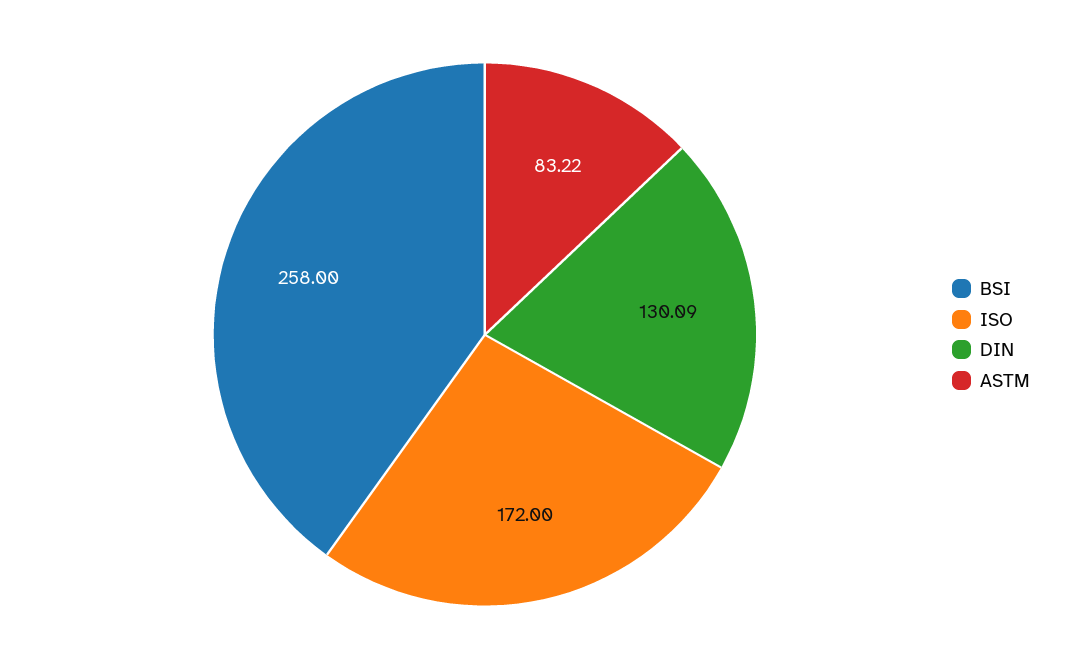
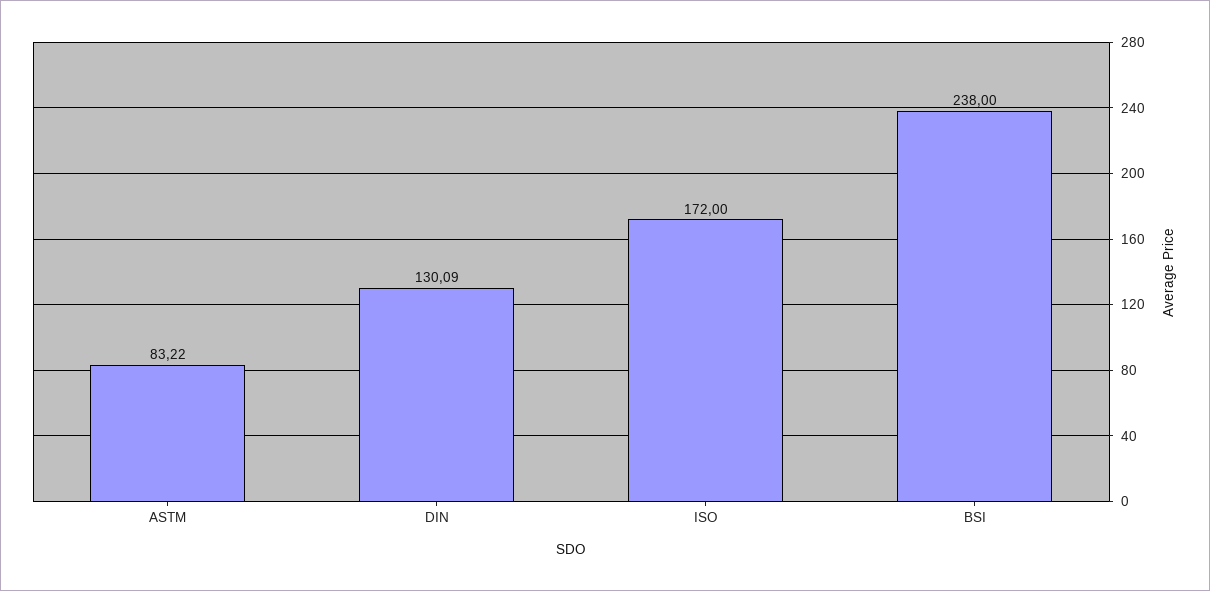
  {
-   "BSI": 258,
+   "BSI": 238,
    "ISO": 172,
    "DIN": 130.09,
    "ASTM": 83.22
  }

